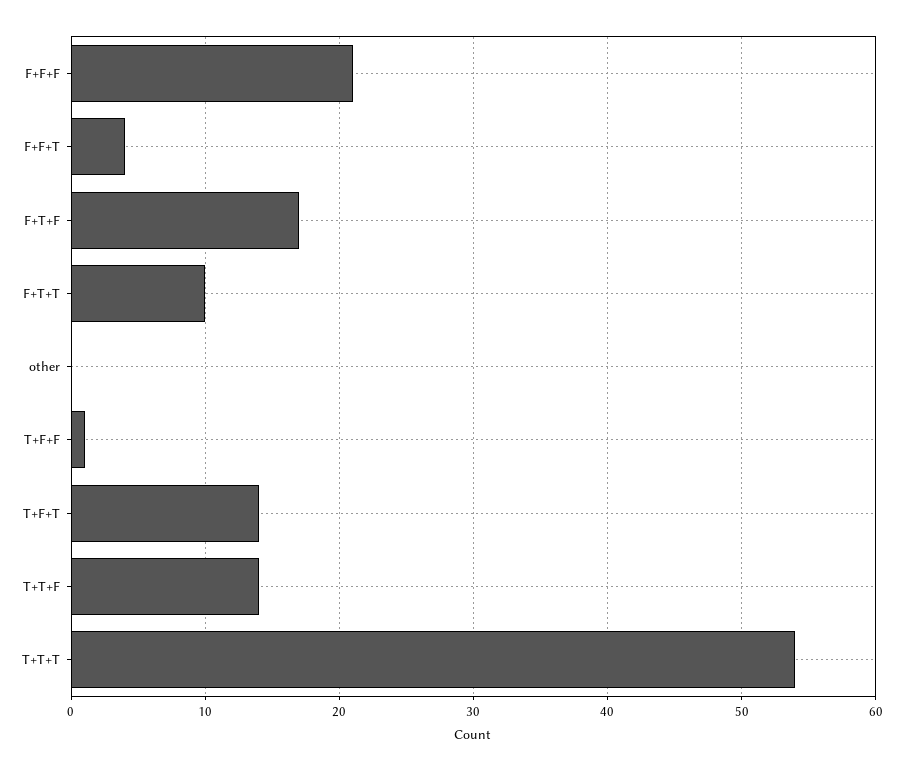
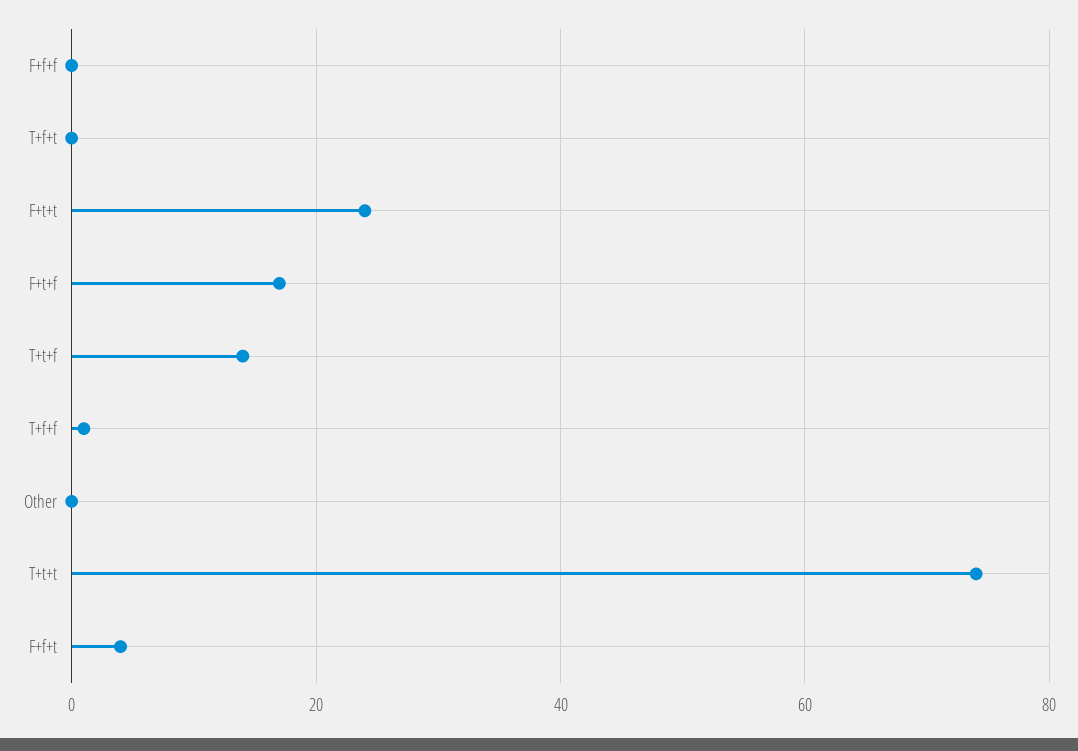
  {
-   "F+F+F": 21,
+   "F+F+F": 0,
    "F+F+T": 4,
    "F+T+F": 17,
-   "F+T+T": 10,
+   "F+T+T": 25,
    "other": 0,
    "T+F+F": 1,
-   "T+F+T": 14,
+   "T+F+T": 0,
    "T+T+F": 14,
-   "T+T+T": 54
+   "T+T+T": 75
  }

